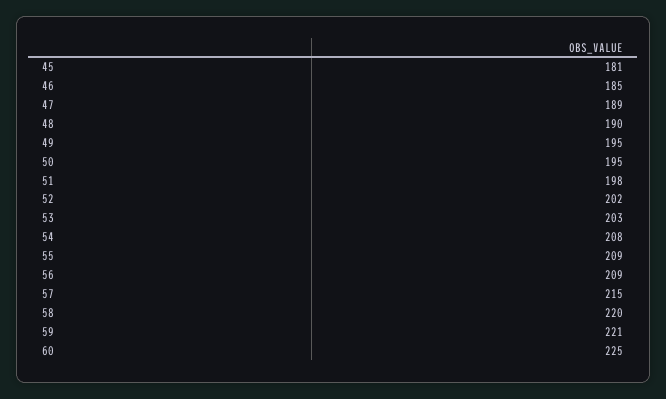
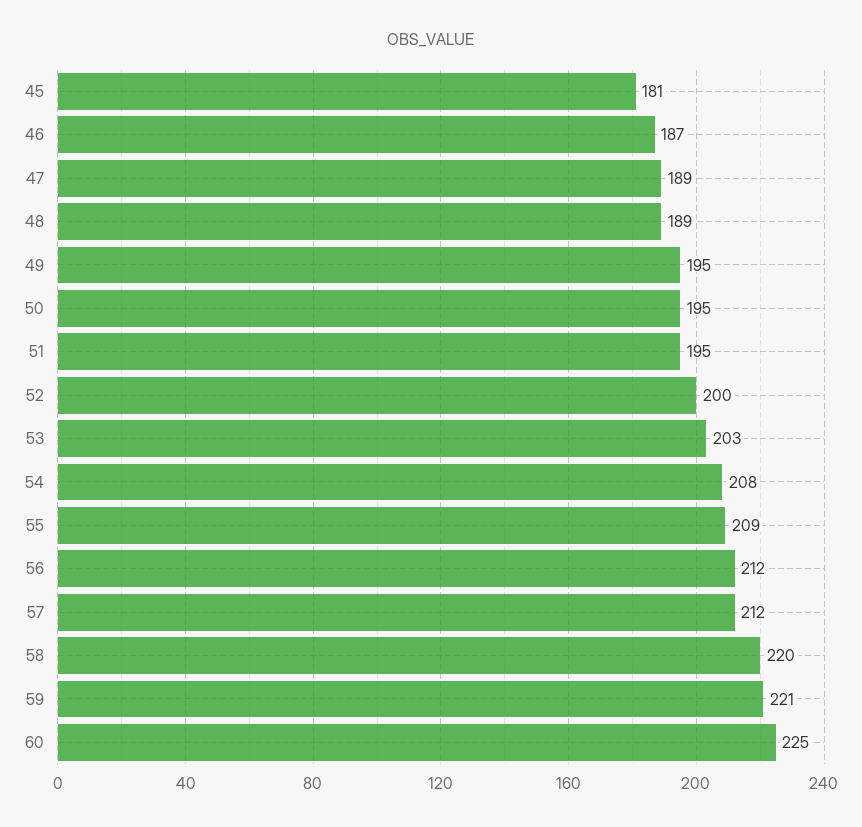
  {
    "45": 181,
-   "46": 185,
+   "46": 187,
    "47": 189,
-   "48": 190,
+   "48": 189,
    "49": 195,
    "50": 195,
-   "51": 198,
+   "51": 195,
-   "52": 202,
+   "52": 200,
    "53": 203,
    "54": 208,
    "55": 209,
-   "56": 209,
+   "56": 212,
-   "57": 215,
+   "57": 212,
    "58": 220,
    "59": 221,
    "60": 225
  }

